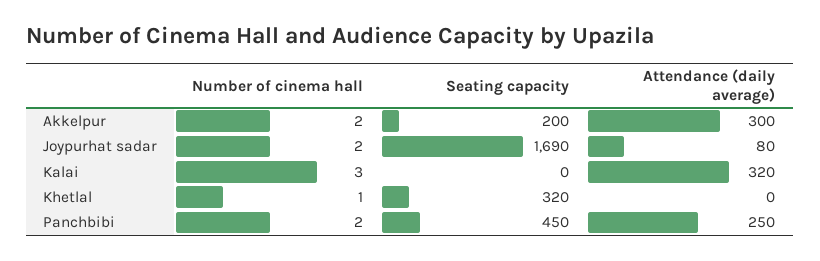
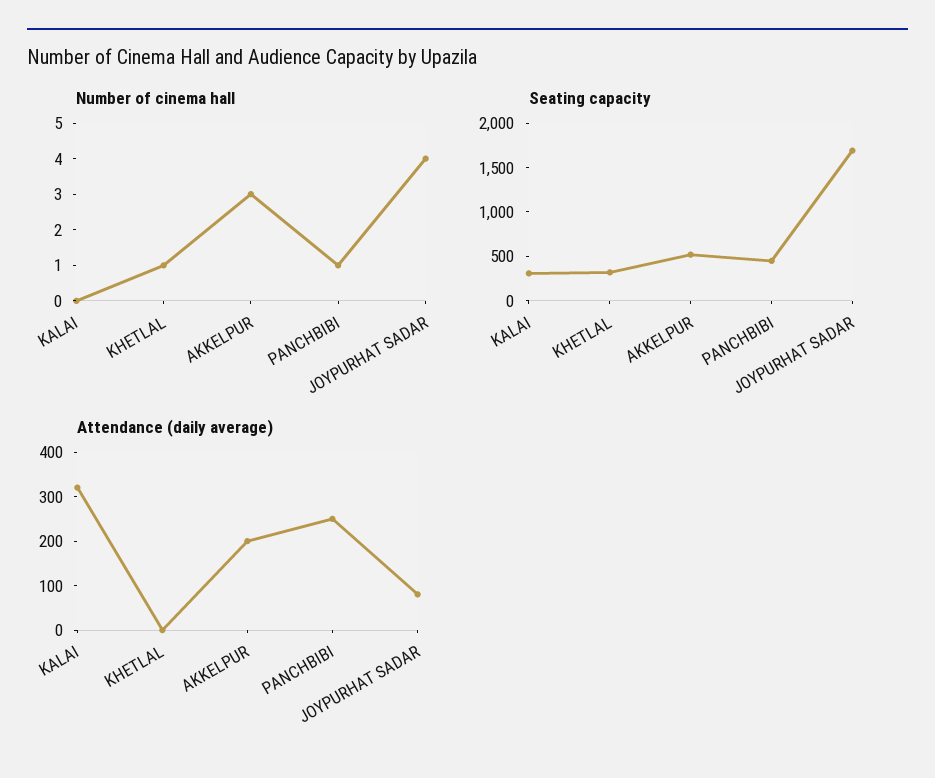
  {
    "Number of cinema hall": {
-     "Akkelpur": 2,
+     "Akkelpur": 3,
-     "Joypurhat sadar": 2,
+     "Joypurhat sadar": 4,
-     "Kalai": 3,
+     "Kalai": 0,
      "Khetlal": 1,
-     "Panchbibi": 2
+     "Panchbibi": 1
    },
    "Seating capacity": {
-     "Akkelpur": 200,
+     "Akkelpur": 500,
      "Joypurhat sadar": 1690,
-     "Kalai": 0,
+     "Kalai": 300,
      "Khetlal": 320,
      "Panchbibi": 450
    },
    "Attendance (daily average)": {
-     "Akkelpur": 300,
+     "Akkelpur": 200,
      "Joypurhat sadar": 80,
      "Kalai": 320,
      "Khetlal": 0,
      "Panchbibi": 250
    }
  }

